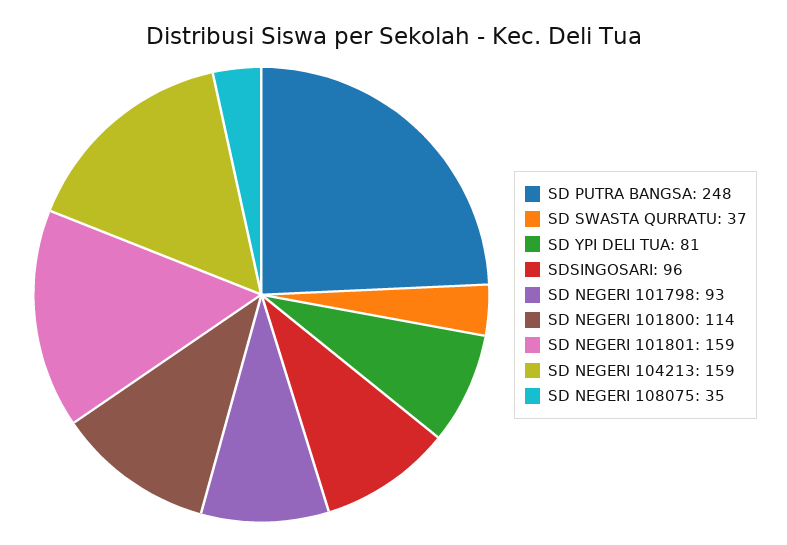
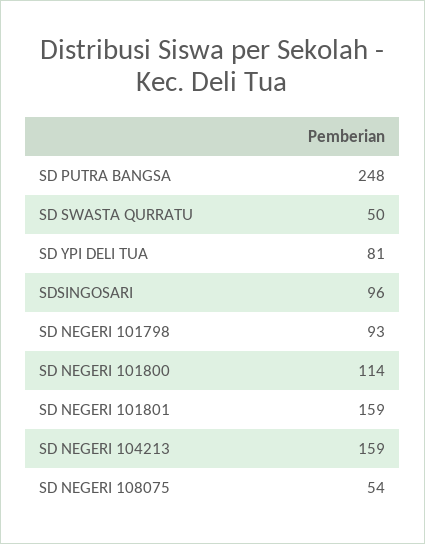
  {
    "SD PUTRA BANGSA": 248,
-   "SD SWASTA QURRATU": 37,
+   "SD SWASTA QURRATU": 50,
    "SD YPI DELI TUA": 81,
    "SDSINGOSARI": 96,
    "SD NEGERI 101798": 93,
    "SD NEGERI 101800": 114,
    "SD NEGERI 101801": 159,
    "SD NEGERI 104213": 159,
-   "SD NEGERI 108075": 35
+   "SD NEGERI 108075": 54
  }

